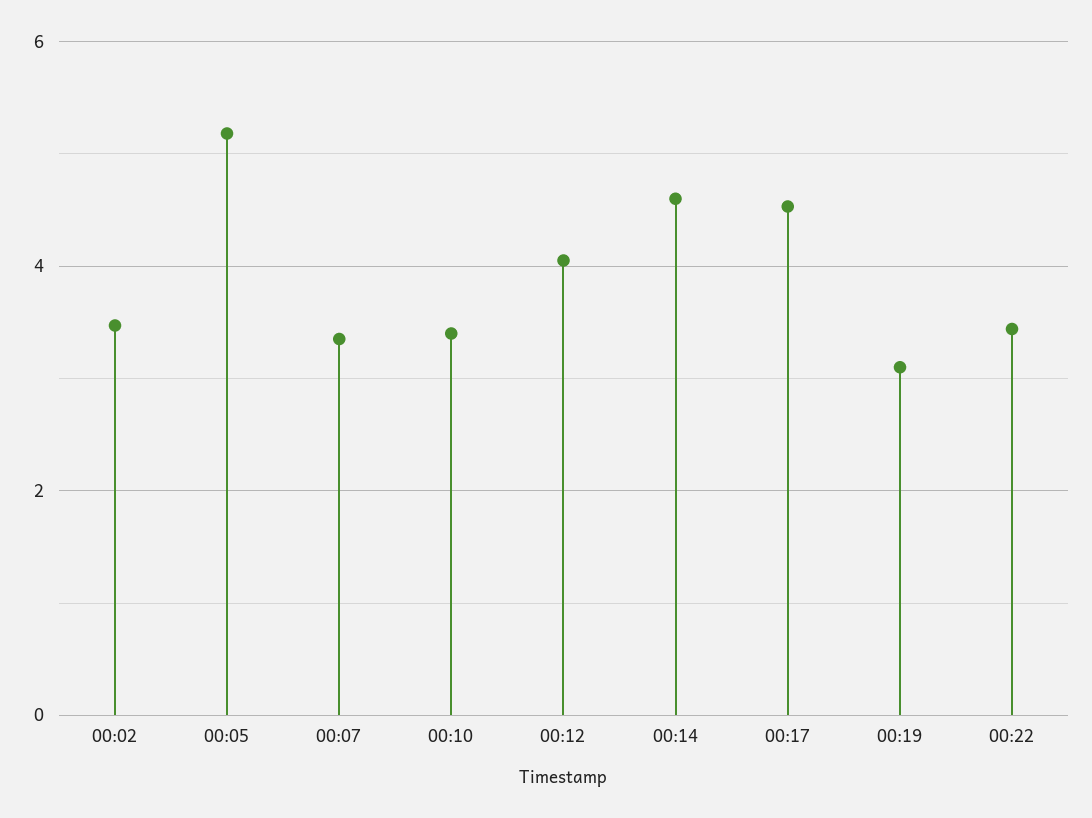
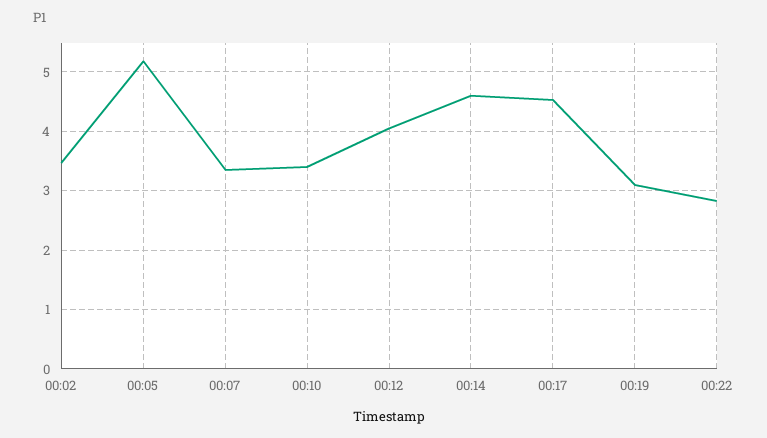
  {
    "00:02": 3.4,
    "00:05": 5.2,
    "00:07": 3.4,
    "00:10": 3.4,
    "00:12": 4,
    "00:14": 4.6,
    "00:17": 4.6,
    "00:19": 3.2,
-   "00:22": 3.4
+   "00:22": 2.8
  }

